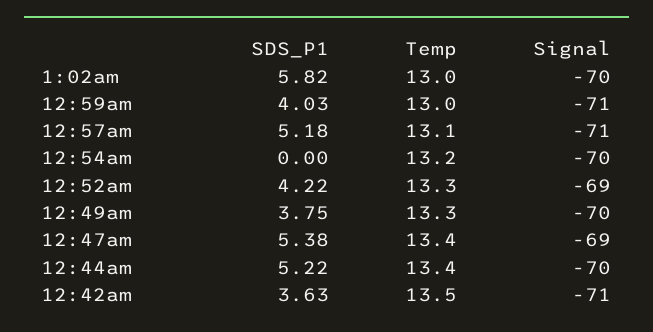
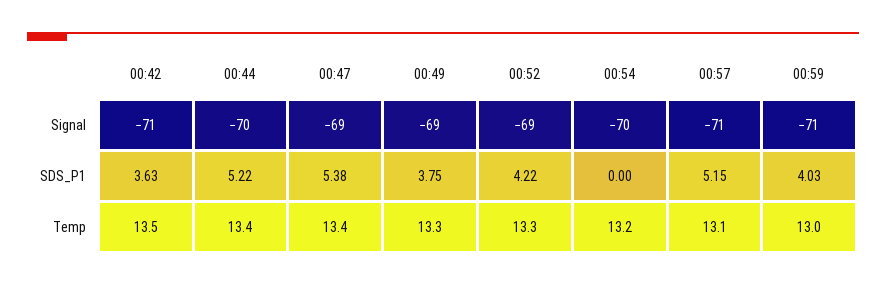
  {
    "SDS_P1": {
-     "1:02am": 5.82,
      "12:59am": 4.03,
-     "12:57am": 5.18,
+     "12:57am": 5.15,
      "12:54am": 0,
      "12:52am": 4.22,
      "12:49am": 3.75,
      "12:47am": 5.38,
      "12:44am": 5.22,
      "12:42am": 3.63
    },
    "Temp": {
-     "1:02am": 13,
      "12:59am": 13,
      "12:57am": 13.1,
      "12:54am": 13.2,
      "12:52am": 13.3,
      "12:49am": 13.3,
      "12:47am": 13.4,
      "12:44am": 13.4,
      "12:42am": 13.5
    },
    "Signal": {
-     "1:02am": -70,
      "12:59am": -71,
      "12:57am": -71,
      "12:54am": -70,
      "12:52am": -69,
-     "12:49am": -70,
+     "12:49am": -69,
      "12:47am": -69,
      "12:44am": -70,
      "12:42am": -71
    }
  }

